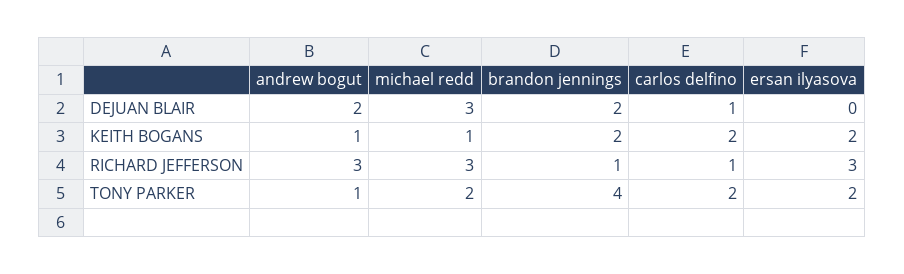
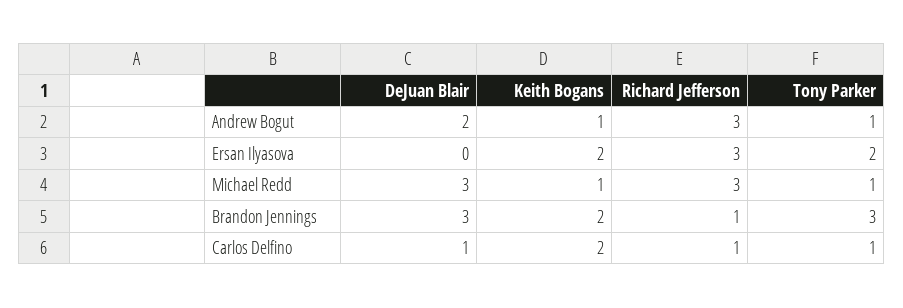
  {
    "andrew bogut": {
      "DEJUAN BLAIR": 2,
      "KEITH BOGANS": 1,
      "RICHARD JEFFERSON": 3,
      "TONY PARKER": 1
    },
    "michael redd": {
      "DEJUAN BLAIR": 3,
      "KEITH BOGANS": 1,
      "RICHARD JEFFERSON": 3,
-     "TONY PARKER": 2
+     "TONY PARKER": 1
    },
    "brandon jennings": {
-     "DEJUAN BLAIR": 2,
+     "DEJUAN BLAIR": 3,
      "KEITH BOGANS": 2,
      "RICHARD JEFFERSON": 1,
-     "TONY PARKER": 4
+     "TONY PARKER": 3
    },
    "carlos delfino": {
      "DEJUAN BLAIR": 1,
      "KEITH BOGANS": 2,
      "RICHARD JEFFERSON": 1,
-     "TONY PARKER": 2
+     "TONY PARKER": 1
    },
    "ersan ilyasova": {
      "DEJUAN BLAIR": 0,
      "KEITH BOGANS": 2,
      "RICHARD JEFFERSON": 3,
      "TONY PARKER": 2
    }
  }

